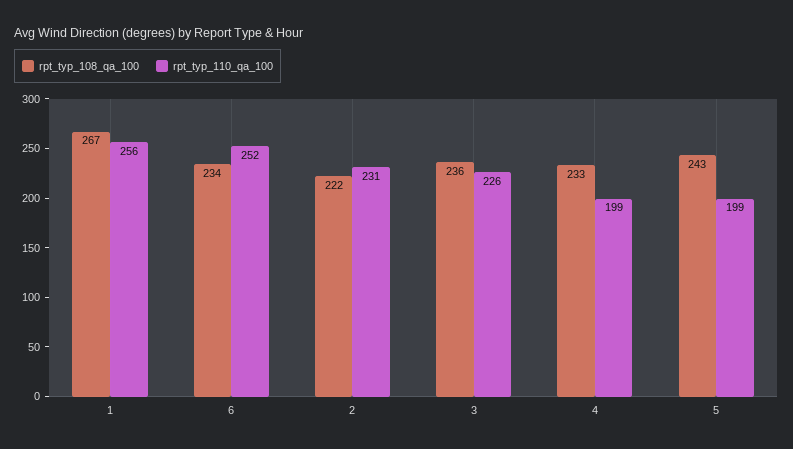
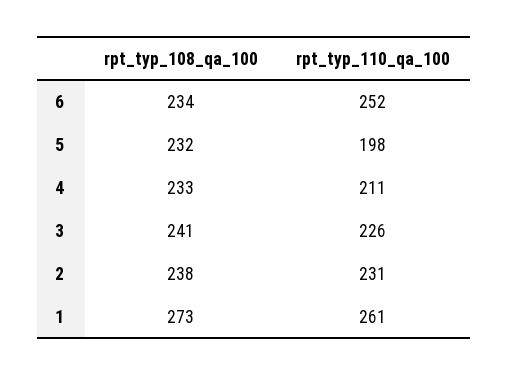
  {
    "rpt_typ_108_qa_100": {
-     "1": 267,
+     "1": 273,
      "6": 234,
-     "2": 222,
+     "2": 238,
-     "3": 236,
+     "3": 241,
      "4": 233,
-     "5": 243
+     "5": 232
    },
    "rpt_typ_110_qa_100": {
-     "1": 256,
+     "1": 261,
      "6": 252,
      "2": 231,
      "3": 226,
-     "4": 199,
+     "4": 211,
-     "5": 199
+     "5": 198
    }
  }

